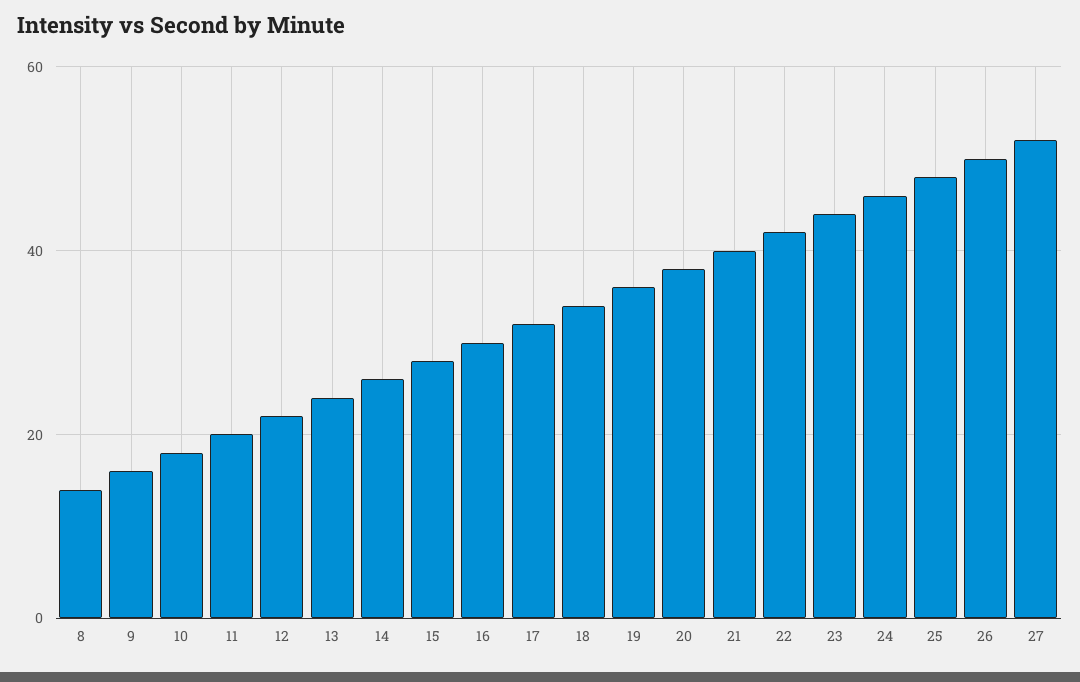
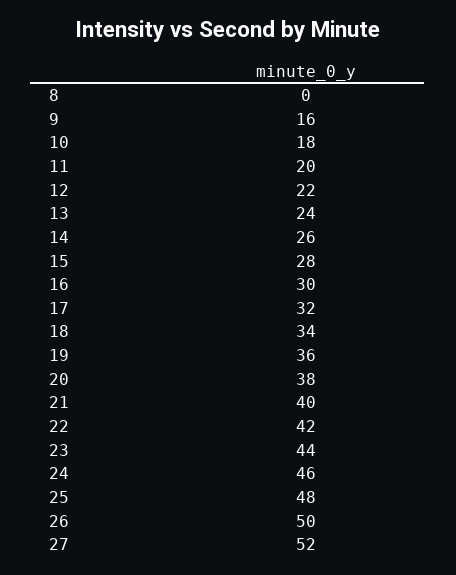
  {
-   "8": 15,
+   "8": 0,
    "9": 16,
    "10": 18,
    "11": 20,
    "12": 22,
    "13": 24,
    "14": 26,
    "15": 28,
    "16": 30,
    "17": 32,
    "18": 34,
    "19": 36,
    "20": 38,
    "21": 40,
    "22": 42,
    "23": 44,
    "24": 46,
    "25": 48,
    "26": 50,
    "27": 52
  }

